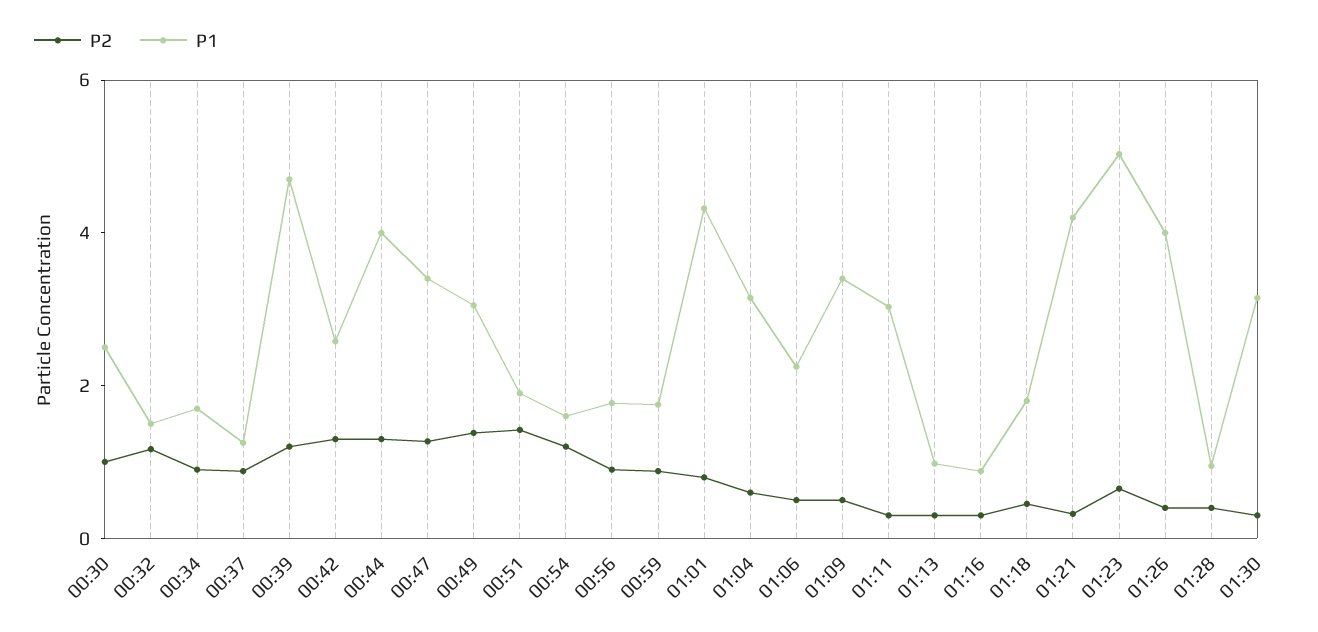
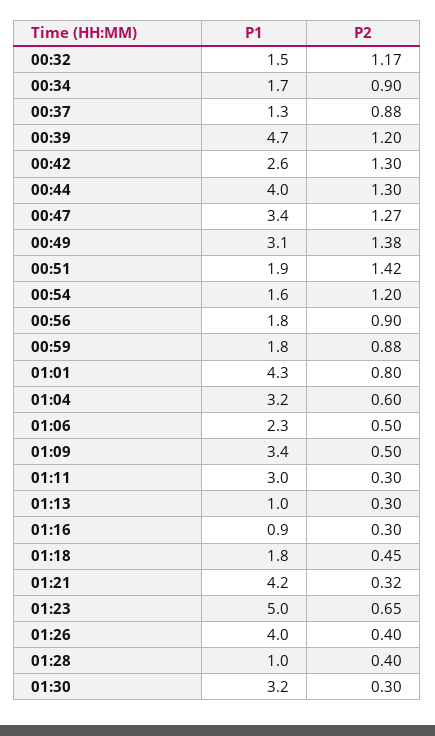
  {
    "P2": {
-     "00:30": 1,
      "00:32": 1.17,
      "00:34": 0.9,
      "00:37": 0.88,
      "00:39": 1.2,
      "00:42": 1.3,
      "00:44": 1.3,
      "00:47": 1.27,
      "00:49": 1.38,
      "00:51": 1.42,
      "00:54": 1.2,
      "00:56": 0.9,
      "00:59": 0.88,
      "01:01": 0.8,
      "01:04": 0.6,
      "01:06": 0.5,
      "01:09": 0.5,
      "01:11": 0.3,
      "01:13": 0.3,
      "01:16": 0.3,
      "01:18": 0.45,
      "01:21": 0.32,
      "01:23": 0.65,
      "01:26": 0.4,
      "01:28": 0.4,
      "01:30": 0.3
    },
    "P1": {
-     "00:30": 2.5,
      "00:32": 1.5,
      "00:34": 1.7,
      "00:37": 1.3,
      "00:39": 4.7,
      "00:42": 2.6,
      "00:44": 4,
      "00:47": 3.4,
      "00:49": 3.1,
      "00:51": 1.9,
      "00:54": 1.6,
      "00:56": 1.8,
      "00:59": 1.8,
      "01:01": 4.3,
      "01:04": 3.2,
      "01:06": 2.3,
      "01:09": 3.4,
      "01:11": 3,
      "01:13": 1,
      "01:16": 0.9,
      "01:18": 1.8,
      "01:21": 4.2,
      "01:23": 5,
      "01:26": 4,
      "01:28": 1,
      "01:30": 3.2
    }
  }

